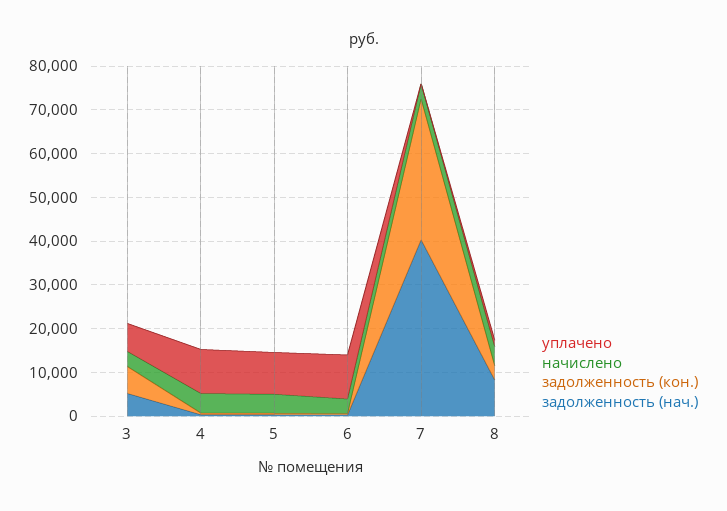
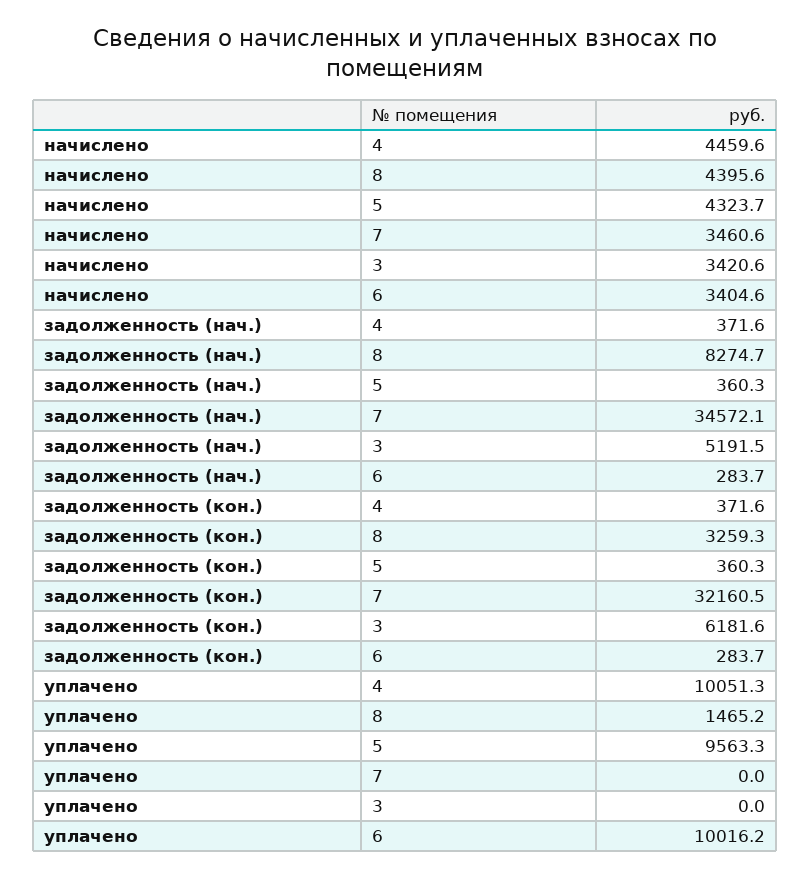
  {
    "уплачено": {
-     "3": 6000,
+     "3": 0,
      "4": 10051.3,
      "5": 9563.3,
      "6": 10016.2,
      "7": 0,
      "8": 1465.2
    },
    "начислено": {
      "3": 3420.6,
      "4": 4459.6,
      "5": 4323.7,
      "6": 3404.6,
      "7": 3460.6,
      "8": 4395.6
    },
    "задолженность (кон.)": {
      "3": 6181.6,
      "4": 371.6,
      "5": 360.3,
      "6": 283.7,
      "7": 32160.5,
      "8": 3259.3
    },
    "задолженность (нач.)": {
      "3": 5191.5,
      "4": 371.6,
      "5": 360.3,
      "6": 283.7,
-     "7": 40000,
+     "7": 34572.1,
      "8": 8274.7
    }
  }

